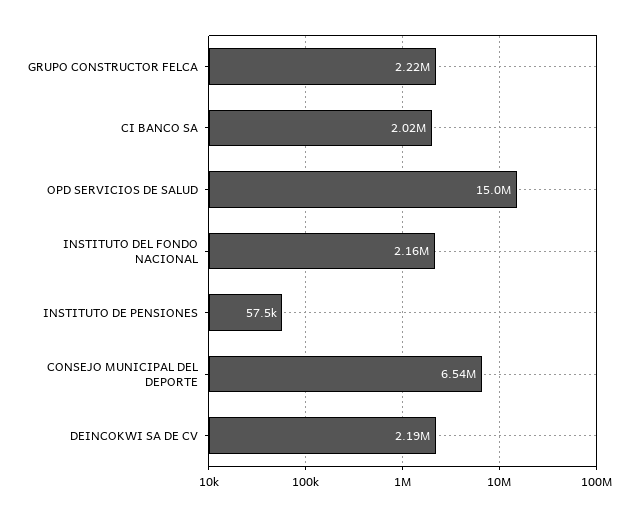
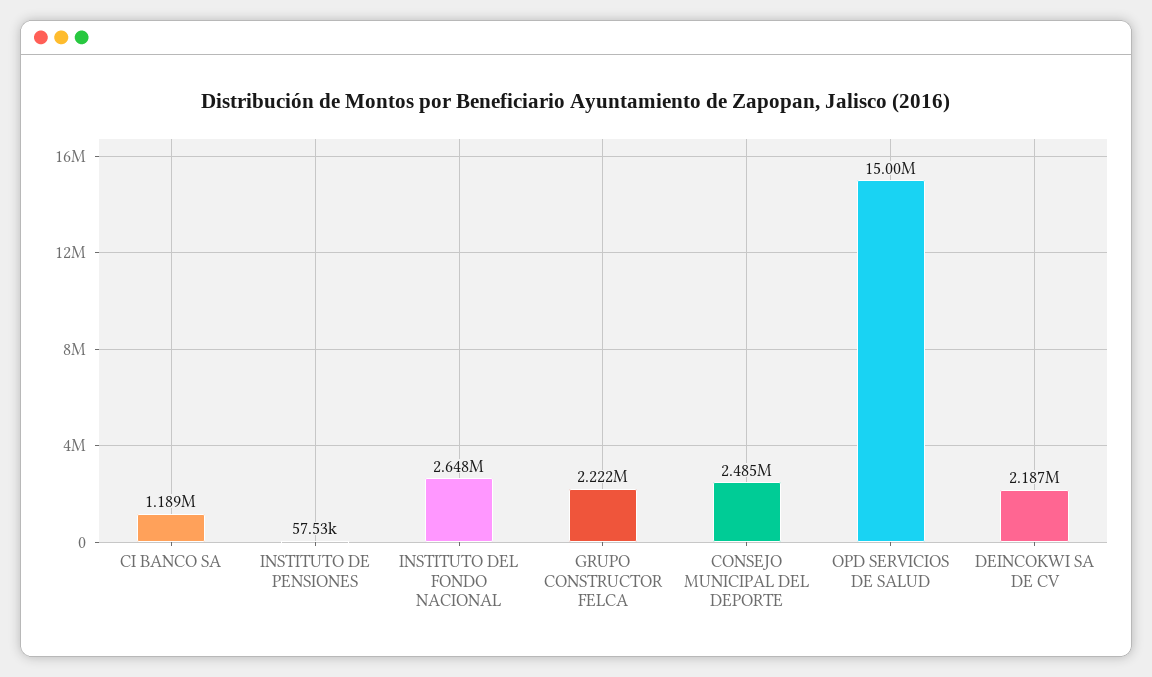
  {
    "GRUPO CONSTRUCTOR FELCA": 2222000,
-   "CI BANCO SA": 2020000,
+   "CI BANCO SA": 1189000,
    "OPD SERVICIOS DE SALUD": 15000000,
-   "INSTITUTO DEL FONDO NACIONAL": 2160000,
+   "INSTITUTO DEL FONDO NACIONAL": 2648000,
    "INSTITUTO DE PENSIONES": 57530,
-   "CONSEJO MUNICIPAL DEL DEPORTE": 6540000,
+   "CONSEJO MUNICIPAL DEL DEPORTE": 2485000,
    "DEINCOKWI SA DE CV": 2187000
  }

